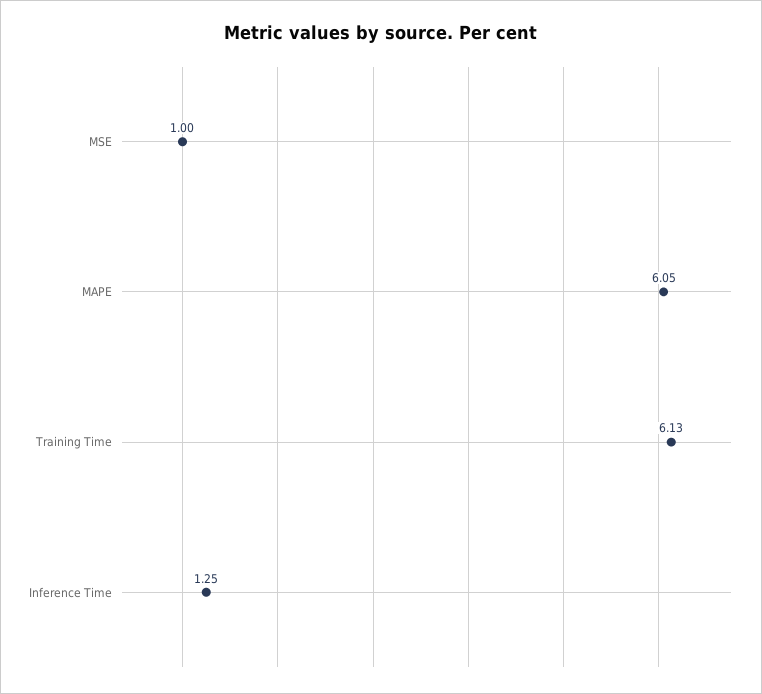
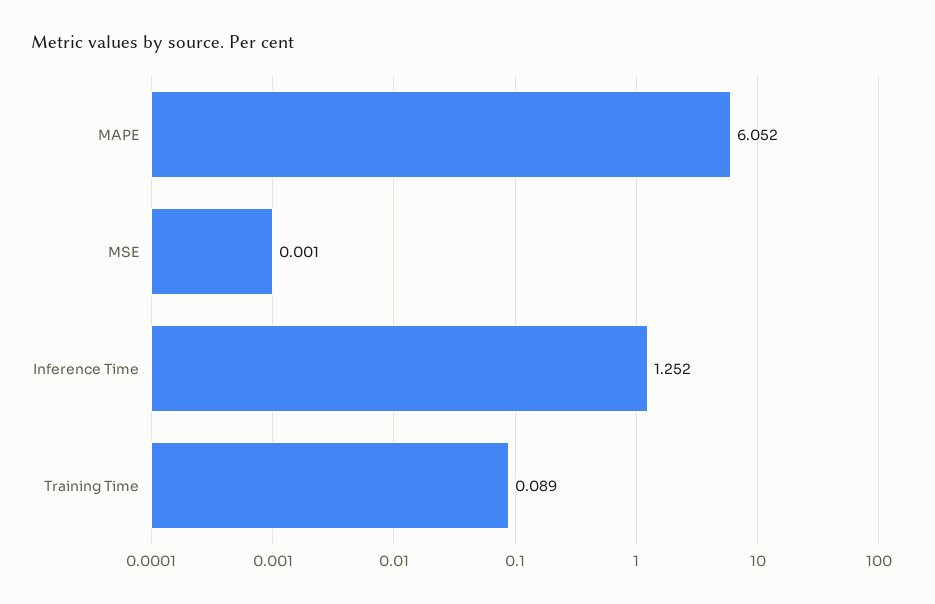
  {
-   "MSE": 1,
+   "MSE": 0.001,
    "MAPE": 6.052,
-   "Training Time": 6.13,
+   "Training Time": 0.089,
    "Inference Time": 1.252
  }

